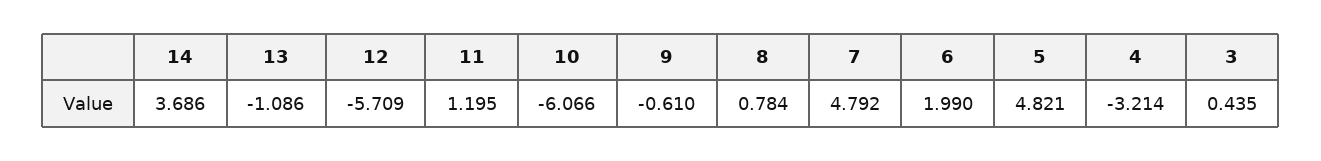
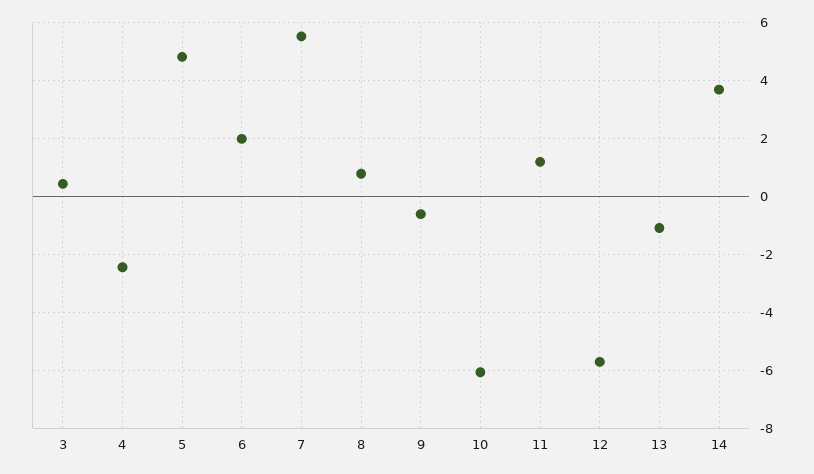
  {
    "14": 3.686,
    "13": -1.086,
    "12": -5.709,
    "11": 1.195,
    "10": -6.066,
    "9": -0.61,
    "8": 0.784,
-   "7": 4.792,
+   "7": 5.5,
    "6": 1.99,
    "5": 4.821,
-   "4": -3.214,
+   "4": -2.5,
    "3": 0.435
  }

